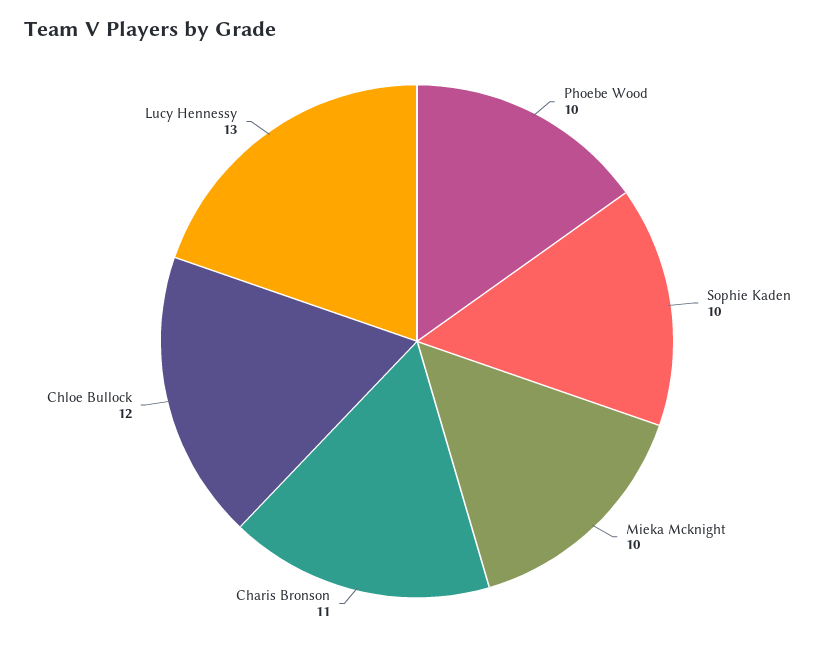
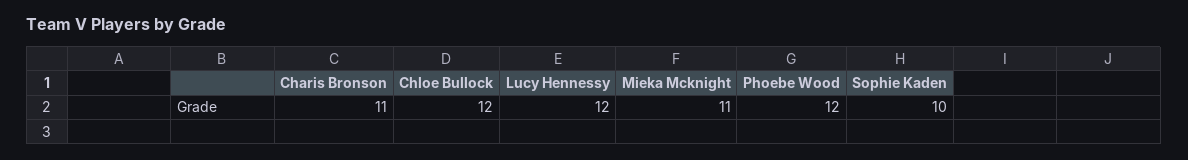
  {
-   "Phoebe Wood": 10,
+   "Phoebe Wood": 12,
    "Sophie Kaden": 10,
-   "Mieka Mcknight": 10,
+   "Mieka Mcknight": 11,
    "Charis Bronson": 11,
    "Chloe Bullock": 12,
-   "Lucy Hennessy": 13
+   "Lucy Hennessy": 12
  }

